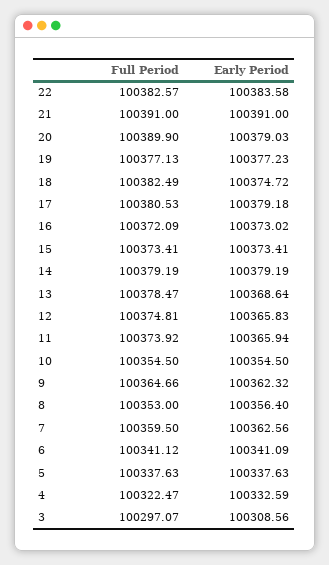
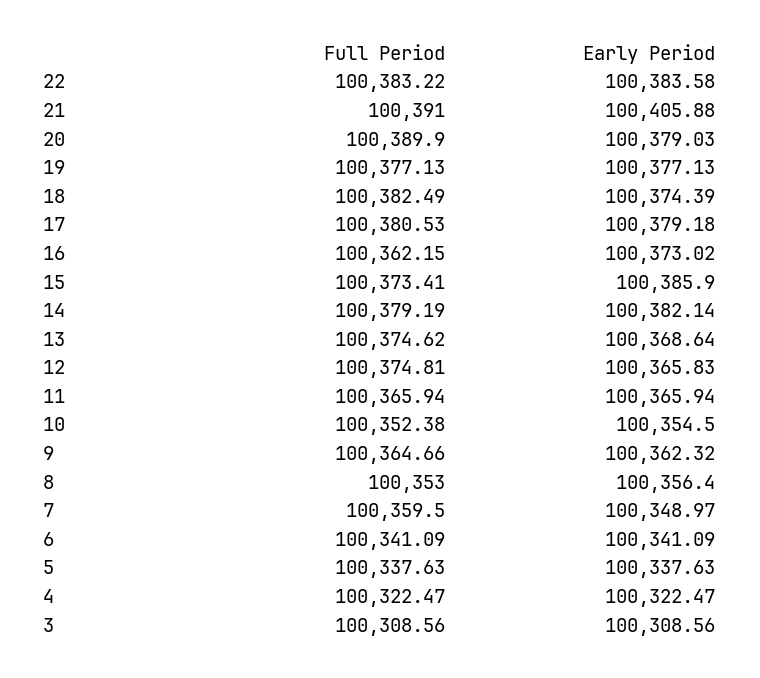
  {
    "Full Period": {
-     "22": 100382.57,
+     "22": 100383.22,
      "21": 100391,
      "20": 100389.9,
      "19": 100377.13,
      "18": 100382.49,
      "17": 100380.53,
-     "16": 100372.09,
+     "16": 100362.15,
      "15": 100373.41,
      "14": 100379.19,
-     "13": 100378.47,
+     "13": 100374.62,
      "12": 100374.81,
-     "11": 100373.92,
+     "11": 100365.94,
-     "10": 100354.5,
+     "10": 100352.38,
      "9": 100364.66,
      "8": 100353,
      "7": 100359.5,
-     "6": 100341.12,
+     "6": 100341.09,
      "5": 100337.63,
      "4": 100322.47,
-     "3": 100297.07
+     "3": 100308.56
    },
    "Early Period": {
      "22": 100383.58,
-     "21": 100391,
+     "21": 100405.88,
      "20": 100379.03,
-     "19": 100377.23,
+     "19": 100377.13,
-     "18": 100374.72,
+     "18": 100374.39,
      "17": 100379.18,
      "16": 100373.02,
-     "15": 100373.41,
+     "15": 100385.9,
-     "14": 100379.19,
+     "14": 100382.14,
      "13": 100368.64,
      "12": 100365.83,
      "11": 100365.94,
      "10": 100354.5,
      "9": 100362.32,
      "8": 100356.4,
-     "7": 100362.56,
+     "7": 100348.97,
      "6": 100341.09,
      "5": 100337.63,
-     "4": 100332.59,
+     "4": 100322.47,
      "3": 100308.56
    }
  }

